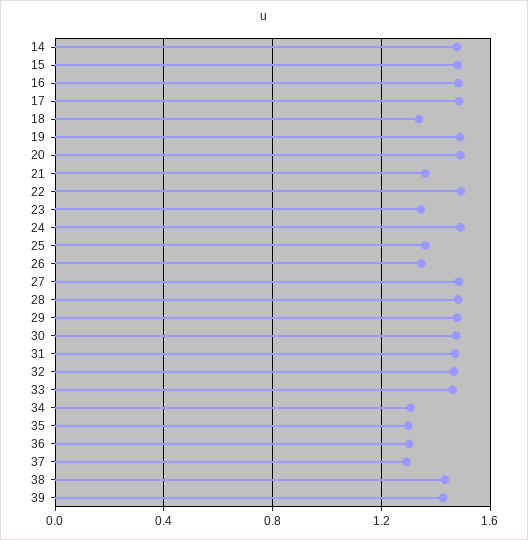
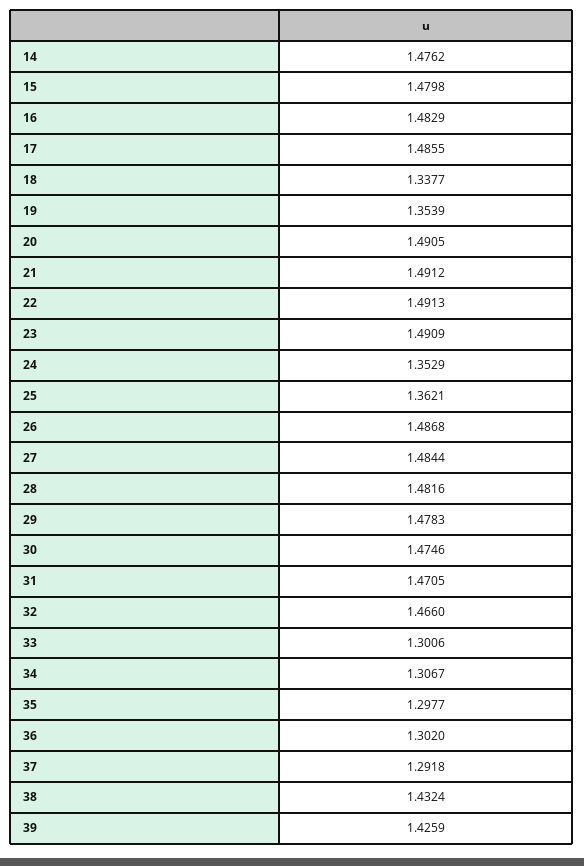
  {
    "14": 1.4762,
    "15": 1.4798,
    "16": 1.4829,
    "17": 1.4855,
    "18": 1.3377,
-   "19": 1.5,
+   "19": 1.3539,
    "20": 1.4905,
-   "21": 1.35,
+   "21": 1.4912,
    "22": 1.4913,
-   "23": 1.35,
+   "23": 1.4909,
-   "24": 1.5,
+   "24": 1.3529,
    "25": 1.3621,
-   "26": 1.35,
+   "26": 1.4868,
    "27": 1.4844,
    "28": 1.4816,
    "29": 1.4783,
    "30": 1.4746,
    "31": 1.4705,
    "32": 1.466,
-   "33": 1.45,
+   "33": 1.3006,
    "34": 1.3067,
    "35": 1.2977,
    "36": 1.302,
    "37": 1.2918,
    "38": 1.4324,
    "39": 1.4259
  }

